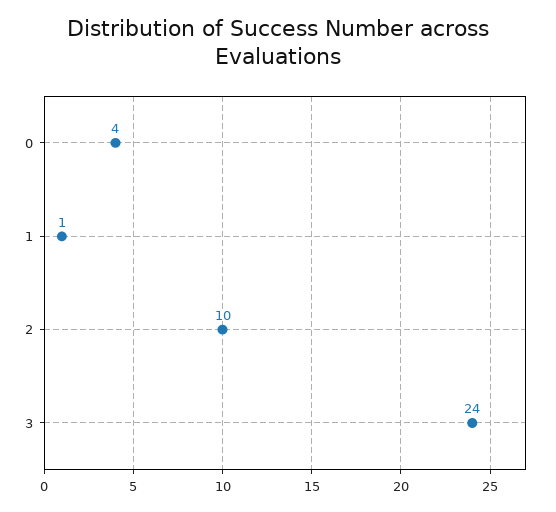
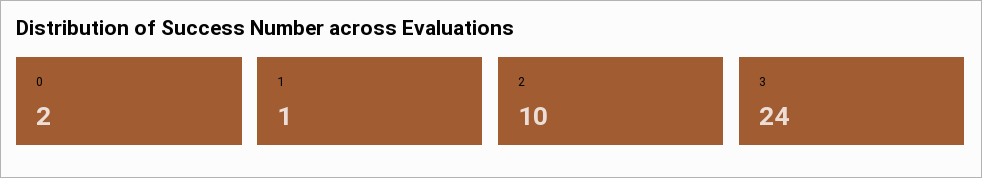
  {
-   "0": 4,
+   "0": 2,
    "1": 1,
    "2": 10,
    "3": 24
  }

